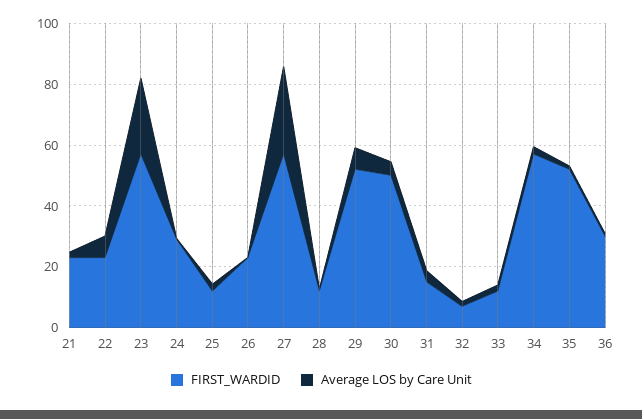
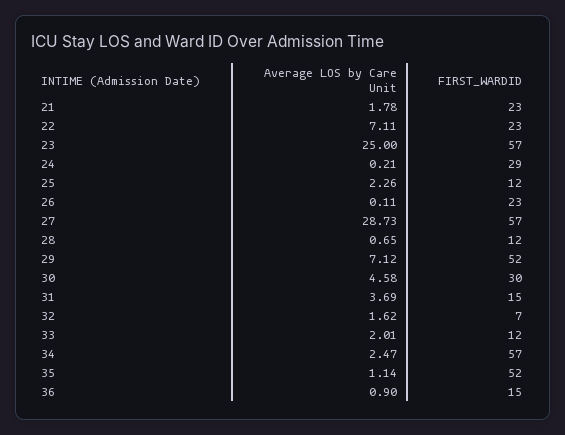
  {
    "FIRST_WARDID": {
      "21": 23,
      "22": 23,
      "23": 57,
      "24": 29,
      "25": 12,
      "26": 23,
      "27": 57,
      "28": 12,
      "29": 52,
-     "30": 50,
+     "30": 30,
      "31": 15,
      "32": 7,
      "33": 12,
      "34": 57,
      "35": 52,
-     "36": 30
+     "36": 15
    },
    "Average LOS by Care Unit": {
      "21": 1.78,
      "22": 7.11,
      "23": 25,
      "24": 0.21,
      "25": 2.26,
      "26": 0.11,
      "27": 28.73,
      "28": 0.65,
      "29": 7.12,
      "30": 4.58,
      "31": 3.69,
      "32": 1.62,
      "33": 2.01,
      "34": 2.47,
      "35": 1.14,
      "36": 0.9
    }
  }

